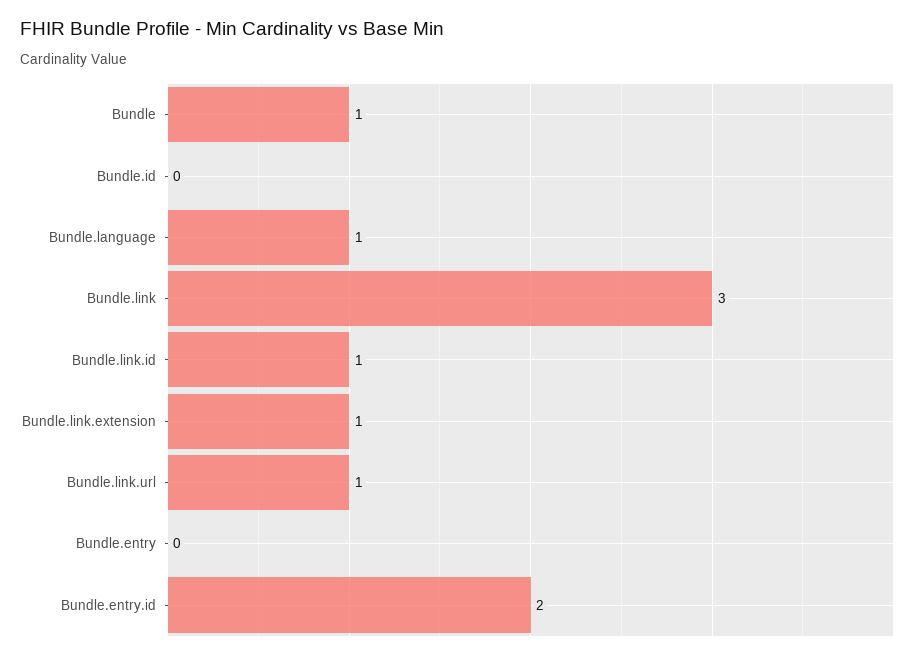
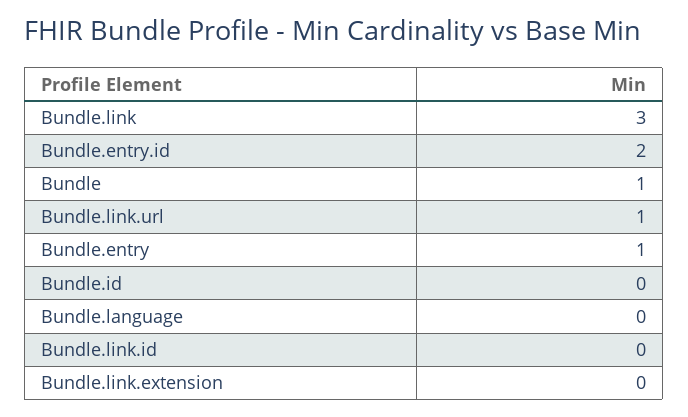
  {
    "Bundle": 1,
    "Bundle.id": 0,
-   "Bundle.language": 1,
+   "Bundle.language": 0,
    "Bundle.link": 3,
-   "Bundle.link.id": 1,
+   "Bundle.link.id": 0,
-   "Bundle.link.extension": 1,
+   "Bundle.link.extension": 0,
    "Bundle.link.url": 1,
-   "Bundle.entry": 0,
+   "Bundle.entry": 1,
    "Bundle.entry.id": 2
  }

